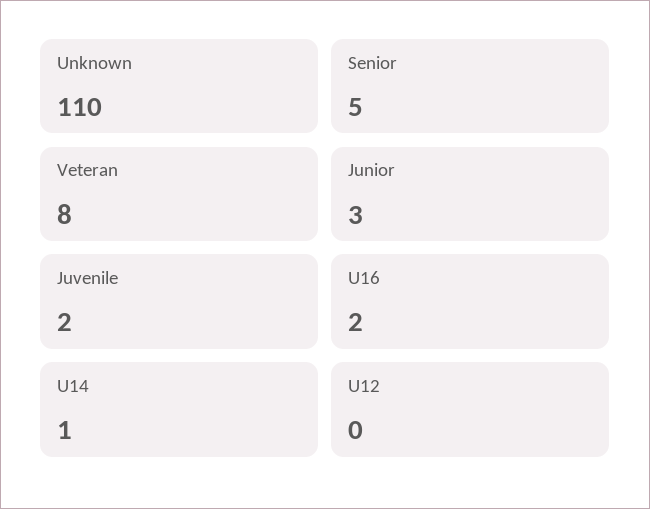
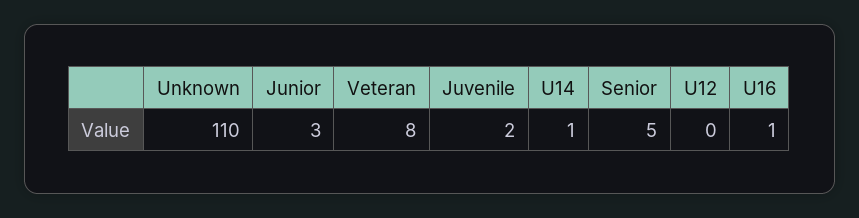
  {
    "Unknown": 110,
    "Senior": 5,
    "Veteran": 8,
    "Junior": 3,
    "Juvenile": 2,
-   "U16": 2,
+   "U16": 1,
    "U14": 1,
    "U12": 0
  }

